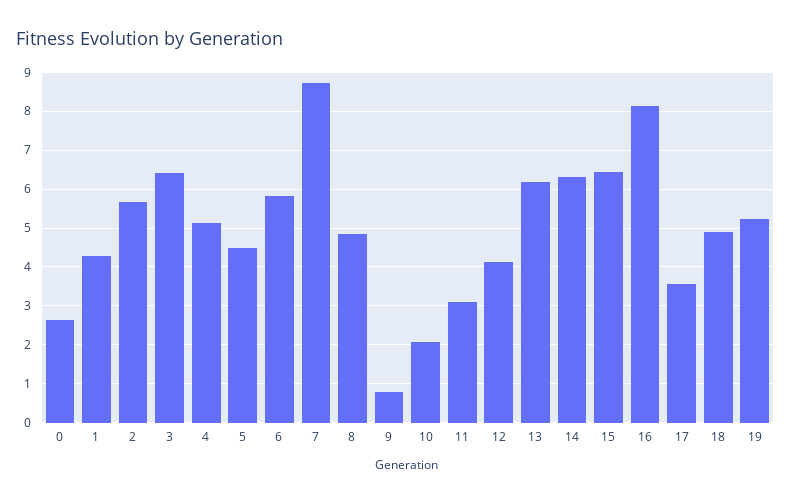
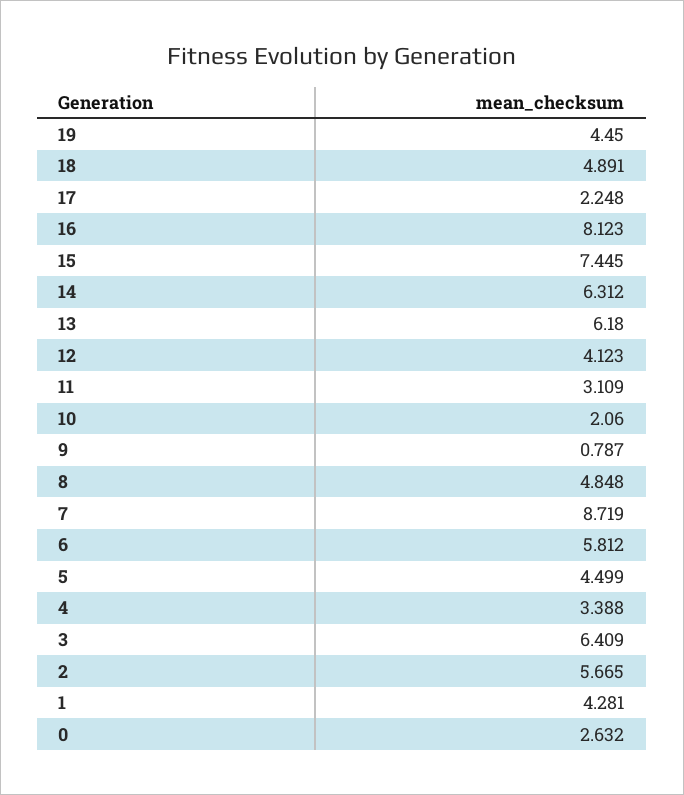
  {
    "0": 2.632,
    "1": 4.281,
    "2": 5.665,
    "3": 6.409,
-   "4": 5.2,
+   "4": 3.388,
    "5": 4.499,
    "6": 5.812,
    "7": 8.719,
    "8": 4.848,
    "9": 0.787,
    "10": 2.06,
    "11": 3.109,
    "12": 4.123,
    "13": 6.18,
    "14": 6.312,
-   "15": 6.4,
+   "15": 7.445,
    "16": 8.123,
-   "17": 3.6,
+   "17": 2.248,
    "18": 4.891,
-   "19": 5.2
+   "19": 4.45
  }

